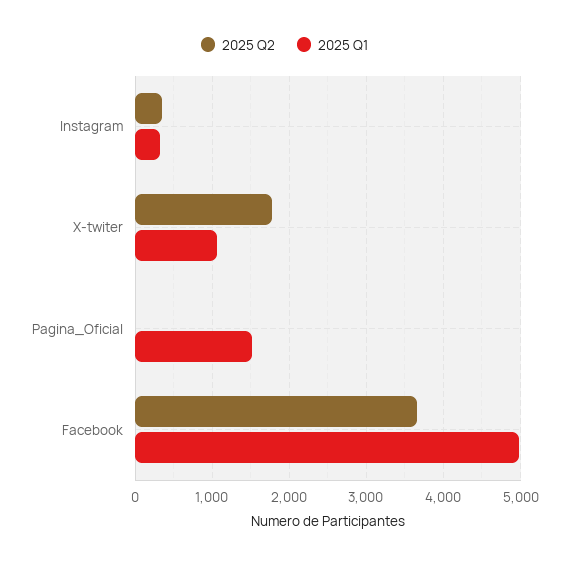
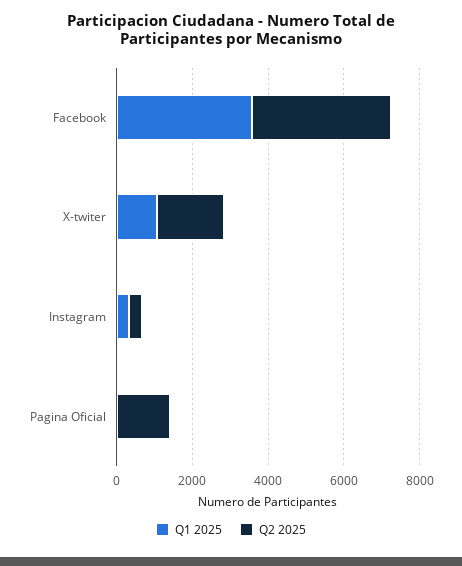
  {
    "2025 Q2": {
      "Instagram": 300,
      "X-twiter": 1800,
-     "Pagina_Oficial": 0,
+     "Pagina_Oficial": 1500,
      "Facebook": 3700
    },
    "2025 Q1": {
      "Instagram": 300,
      "X-twiter": 1100,
-     "Pagina_Oficial": 1500,
+     "Pagina_Oficial": 0,
-     "Facebook": 5000
+     "Facebook": 3500
    }
  }

